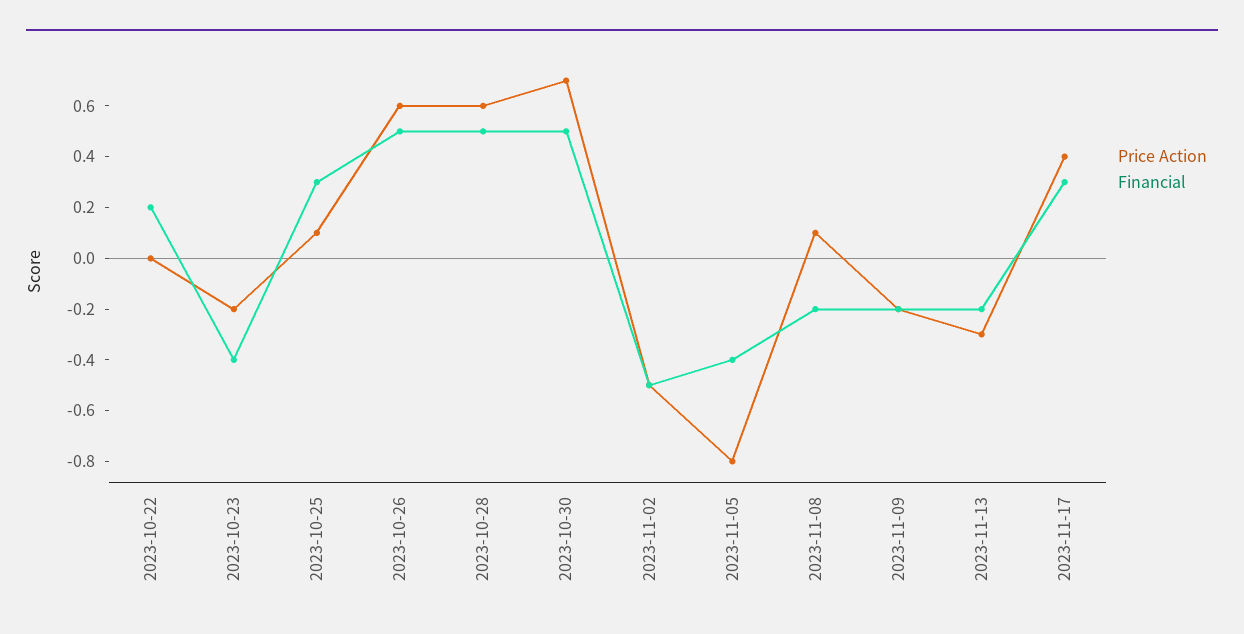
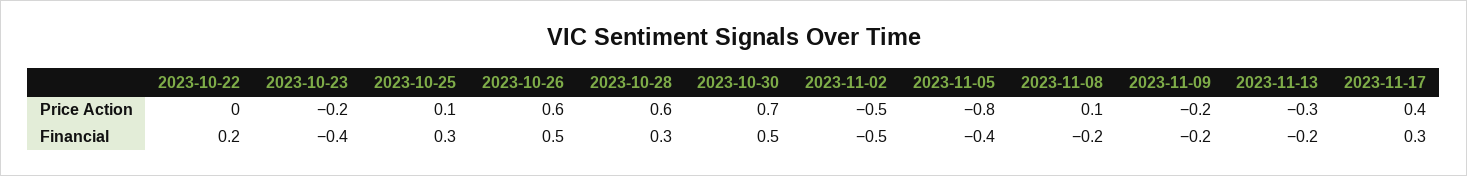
  {
    "Price Action": {
      "2023-10-22": 0,
      "2023-10-23": -0.2,
      "2023-10-25": 0.1,
      "2023-10-26": 0.6,
      "2023-10-28": 0.6,
      "2023-10-30": 0.7,
      "2023-11-02": -0.5,
      "2023-11-05": -0.8,
      "2023-11-08": 0.1,
      "2023-11-09": -0.2,
      "2023-11-13": -0.3,
      "2023-11-17": 0.4
    },
    "Financial": {
      "2023-10-22": 0.2,
      "2023-10-23": -0.4,
      "2023-10-25": 0.3,
      "2023-10-26": 0.5,
-     "2023-10-28": 0.5,
+     "2023-10-28": 0.3,
      "2023-10-30": 0.5,
      "2023-11-02": -0.5,
      "2023-11-05": -0.4,
      "2023-11-08": -0.2,
      "2023-11-09": -0.2,
      "2023-11-13": -0.2,
      "2023-11-17": 0.3
    }
  }

